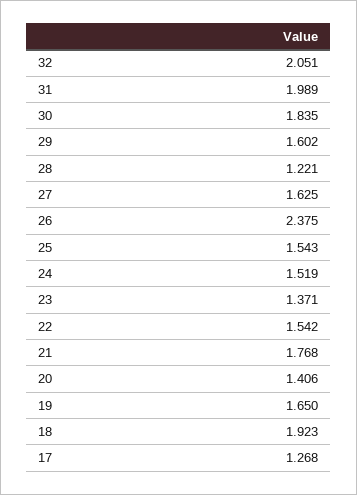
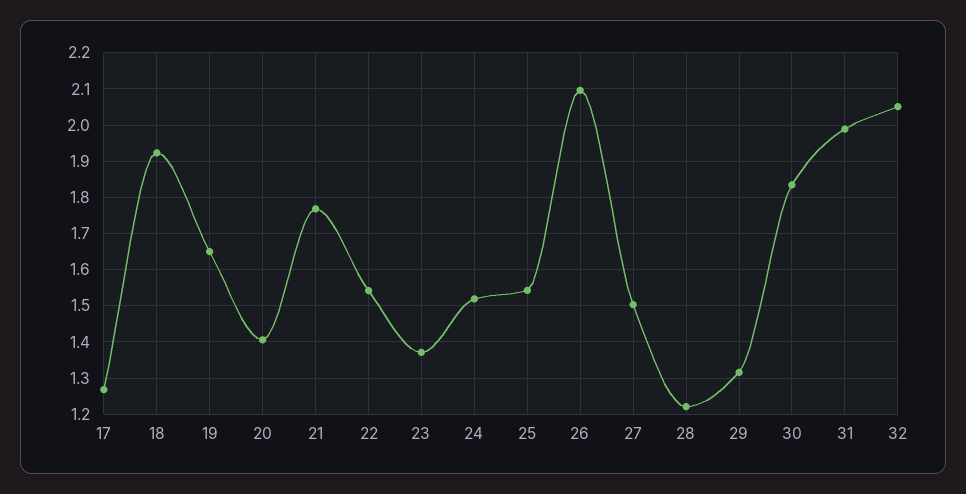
  {
    "32": 2.051,
    "31": 1.989,
    "30": 1.835,
-   "29": 1.602,
+   "29": 1.32,
    "28": 1.221,
-   "27": 1.625,
+   "27": 1.5,
-   "26": 2.375,
+   "26": 2.1,
    "25": 1.543,
    "24": 1.519,
    "23": 1.371,
    "22": 1.542,
    "21": 1.768,
    "20": 1.406,
    "19": 1.65,
    "18": 1.923,
    "17": 1.268
  }

